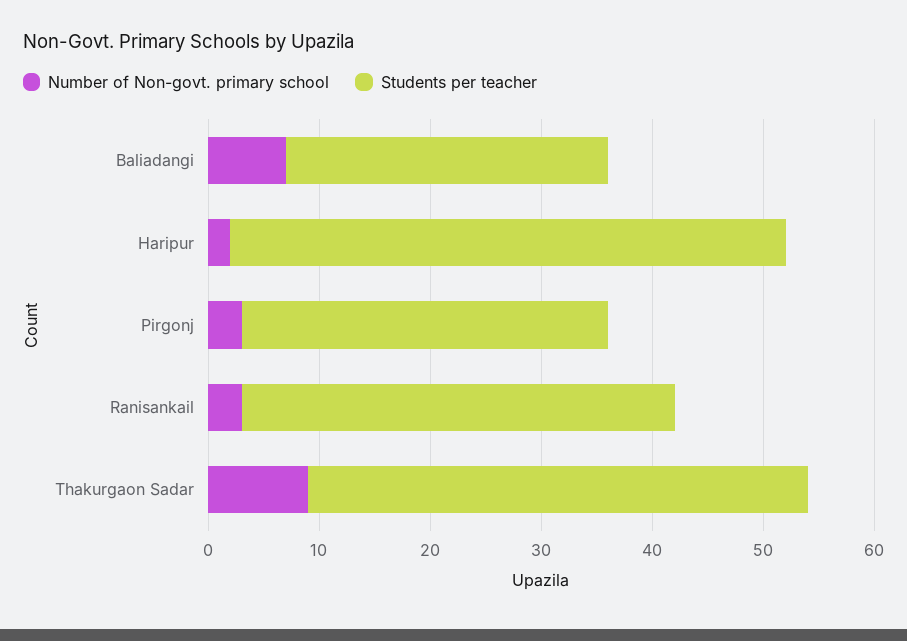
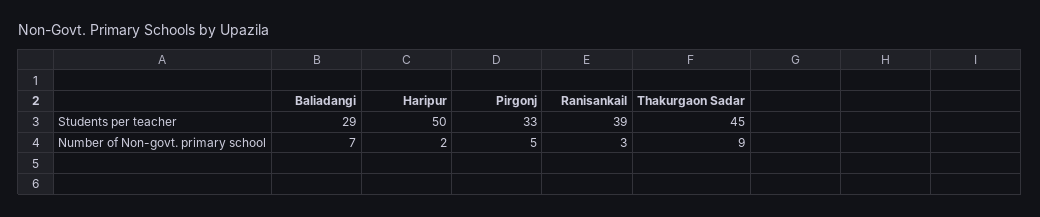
  {
    "Number of Non-govt. primary school": {
      "Baliadangi": 7,
      "Haripur": 2,
-     "Pirgonj": 3,
+     "Pirgonj": 5,
      "Ranisankail": 3,
      "Thakurgaon Sadar": 9
    },
    "Students per teacher": {
      "Baliadangi": 29,
      "Haripur": 50,
      "Pirgonj": 33,
      "Ranisankail": 39,
      "Thakurgaon Sadar": 45
    }
  }

